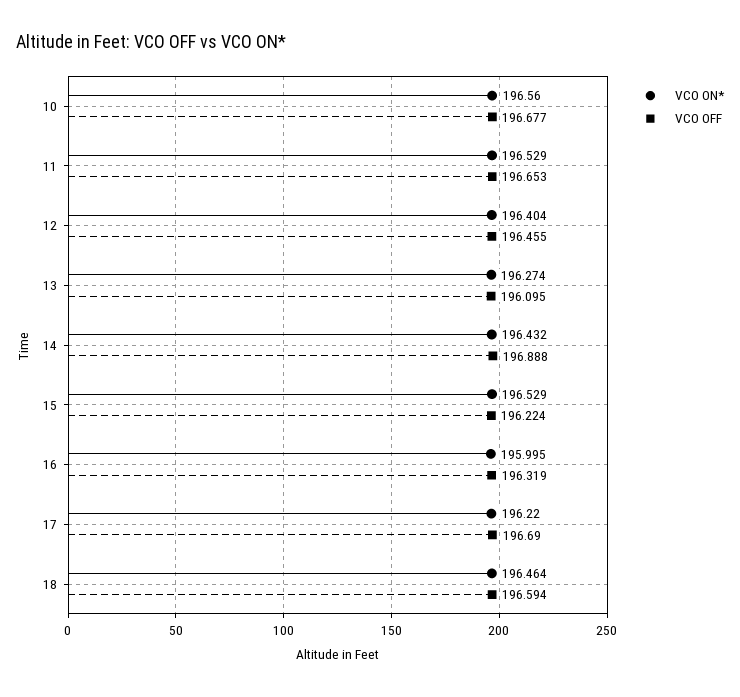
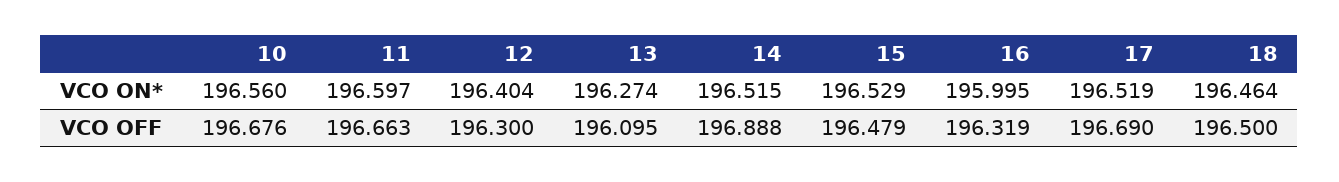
  {
    "VCO ON*": {
      "10": 196.56,
-     "11": 196.529,
+     "11": 196.597,
      "12": 196.404,
      "13": 196.274,
-     "14": 196.432,
+     "14": 196.515,
      "15": 196.529,
      "16": 195.995,
-     "17": 196.22,
+     "17": 196.519,
      "18": 196.464
    },
    "VCO OFF": {
-     "10": 196.677,
+     "10": 196.676,
-     "11": 196.653,
+     "11": 196.663,
-     "12": 196.455,
+     "12": 196.3,
      "13": 196.095,
      "14": 196.888,
-     "15": 196.224,
+     "15": 196.479,
      "16": 196.319,
      "17": 196.69,
-     "18": 196.594
+     "18": 196.5
    }
  }

